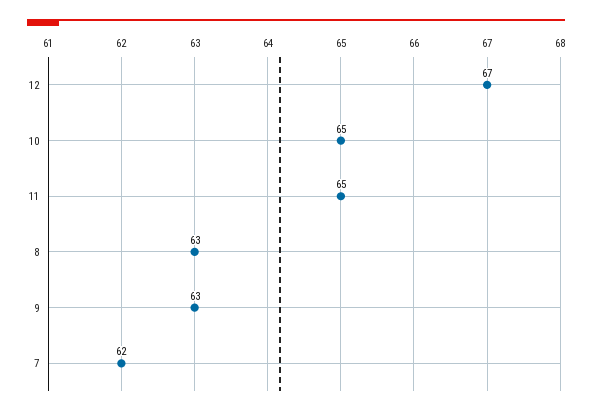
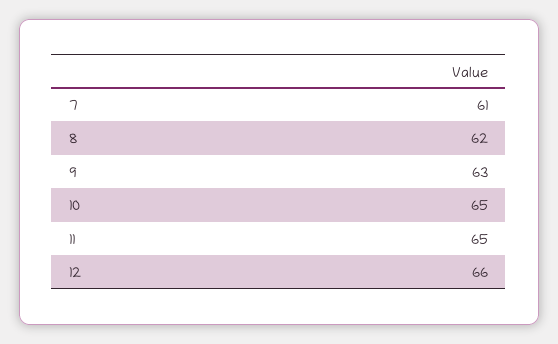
  {
-   "12": 67,
+   "12": 66,
    "10": 65,
    "11": 65,
-   "8": 63,
+   "8": 62,
    "9": 63,
-   "7": 62
+   "7": 61
  }

